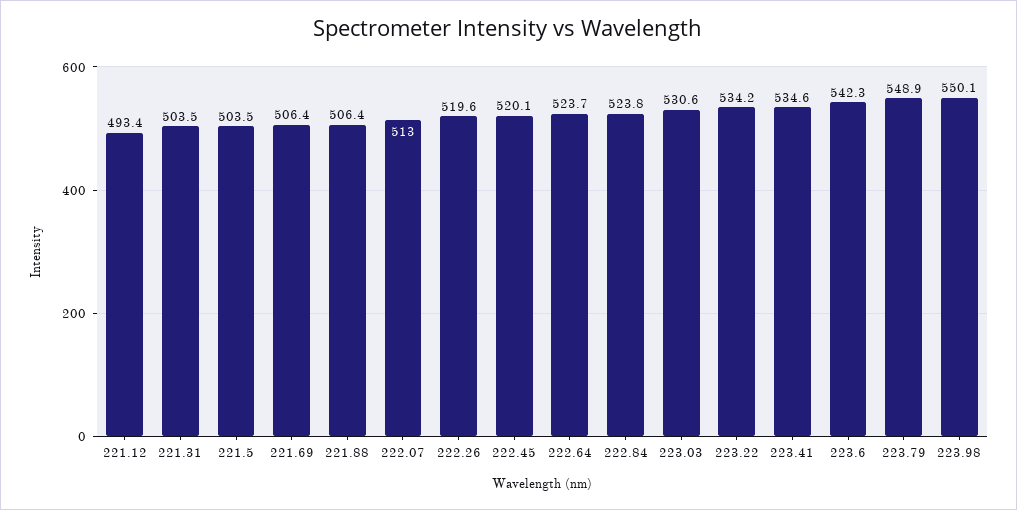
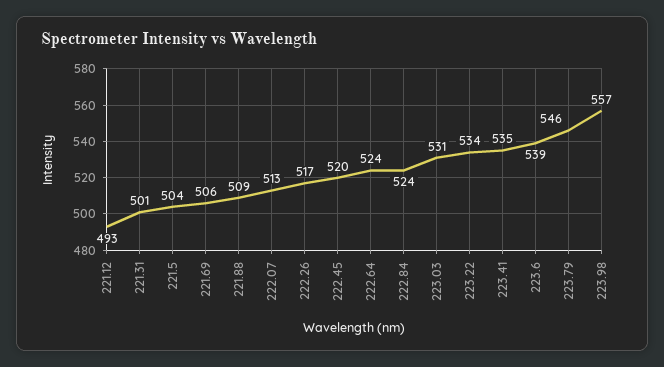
  {
    "221.12": 493.4,
-   "221.31": 503.5,
+   "221.31": 501,
    "221.5": 503.5,
    "221.69": 506.4,
-   "221.88": 506.4,
+   "221.88": 509,
    "222.07": 513,
-   "222.26": 519.6,
+   "222.26": 517,
    "222.45": 520.1,
    "222.64": 523.7,
    "222.84": 523.8,
    "223.03": 530.6,
    "223.22": 534.2,
    "223.41": 534.6,
-   "223.6": 542.3,
+   "223.6": 539,
-   "223.79": 548.9,
+   "223.79": 546,
-   "223.98": 550.1
+   "223.98": 557
  }

